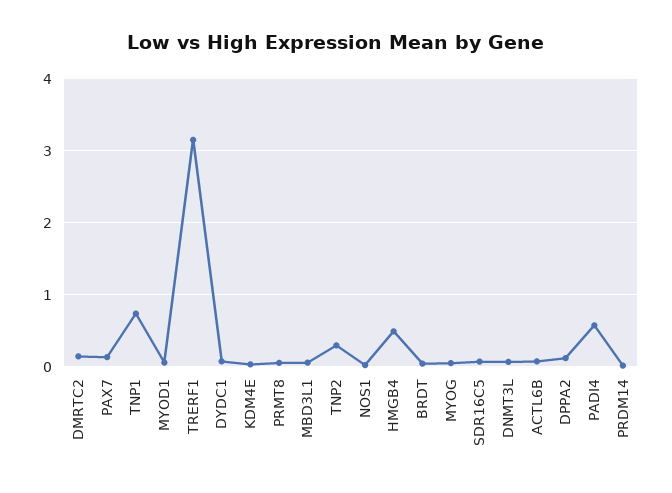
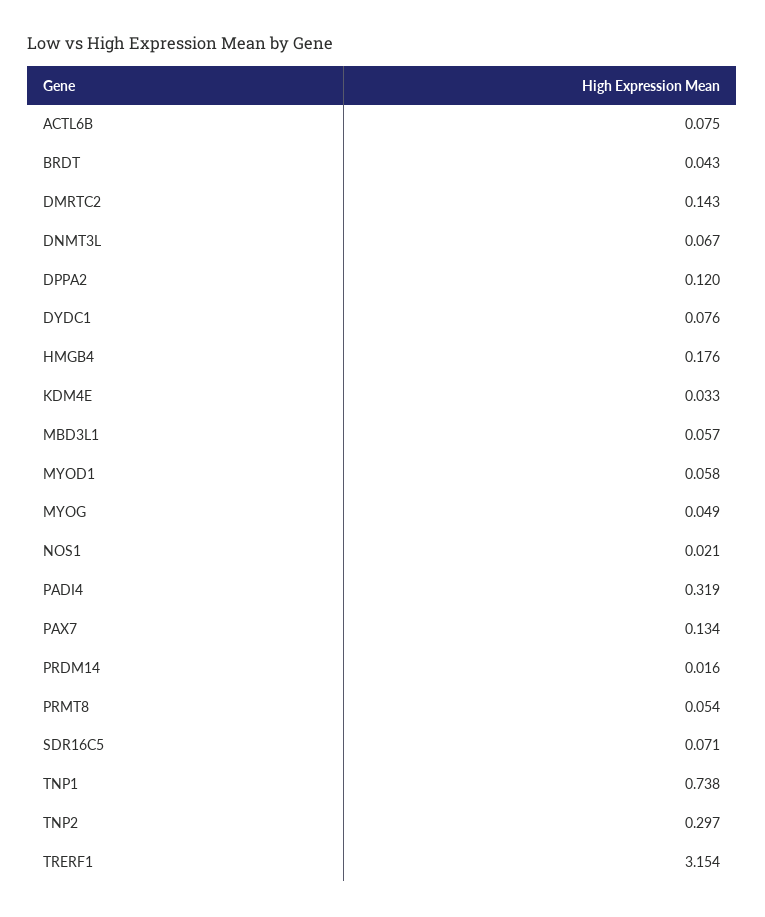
  {
    "DMRTC2": 0.143,
    "PAX7": 0.134,
    "TNP1": 0.738,
    "MYOD1": 0.058,
    "TRERF1": 3.154,
    "DYDC1": 0.076,
    "KDM4E": 0.033,
    "PRMT8": 0.054,
    "MBD3L1": 0.057,
    "TNP2": 0.297,
    "NOS1": 0.021,
-   "HMGB4": 0.5,
+   "HMGB4": 0.176,
    "BRDT": 0.043,
    "MYOG": 0.049,
    "SDR16C5": 0.071,
    "DNMT3L": 0.067,
    "ACTL6B": 0.075,
    "DPPA2": 0.12,
-   "PADI4": 0.6,
+   "PADI4": 0.319,
    "PRDM14": 0.016
  }

